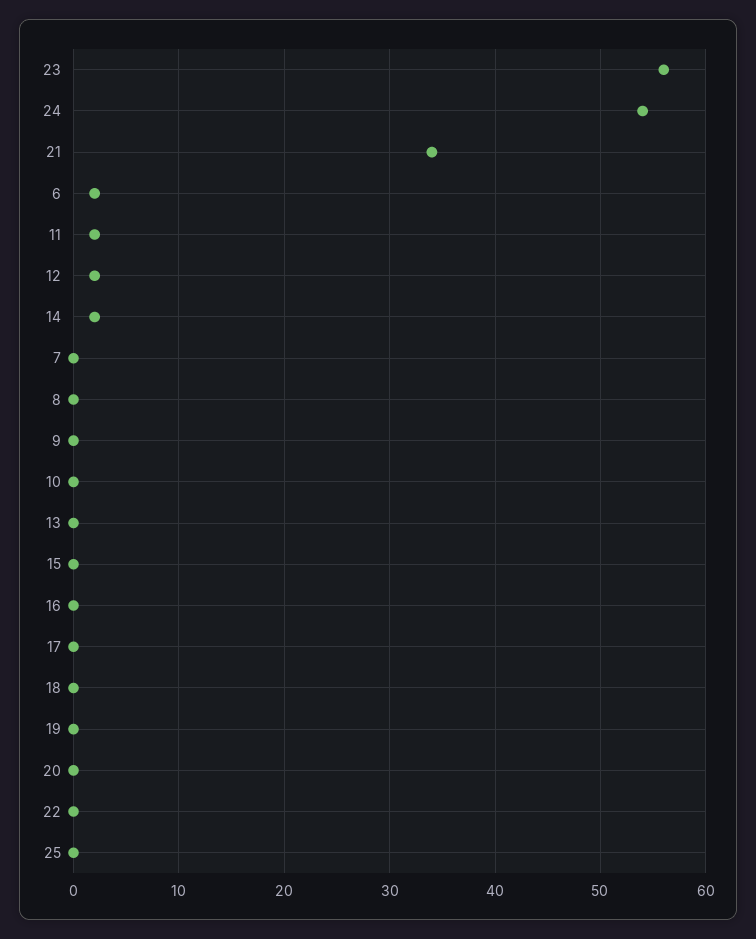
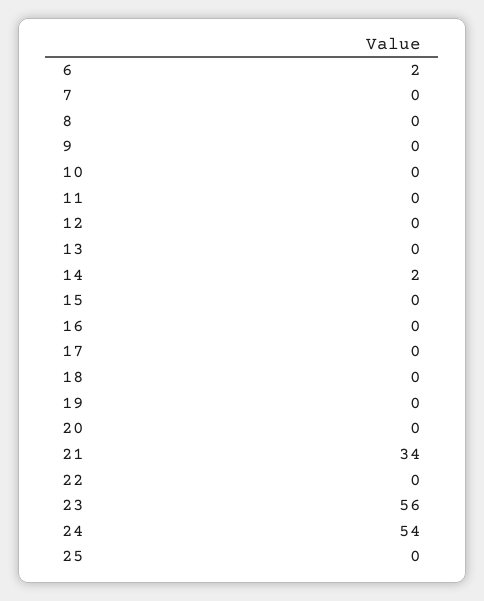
  {
    "23": 56,
    "24": 54,
    "21": 34,
    "6": 2,
-   "11": 2,
+   "11": 0,
-   "12": 2,
+   "12": 0,
    "14": 2,
    "7": 0,
    "8": 0,
    "9": 0,
    "10": 0,
    "13": 0,
    "15": 0,
    "16": 0,
    "17": 0,
    "18": 0,
    "19": 0,
    "20": 0,
    "22": 0,
    "25": 0
  }

